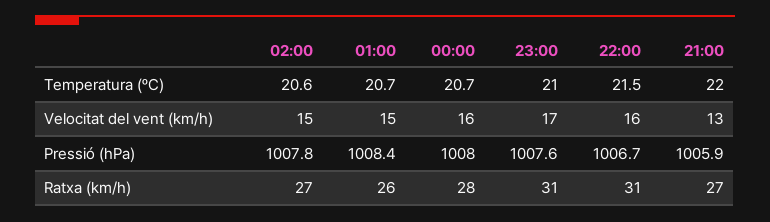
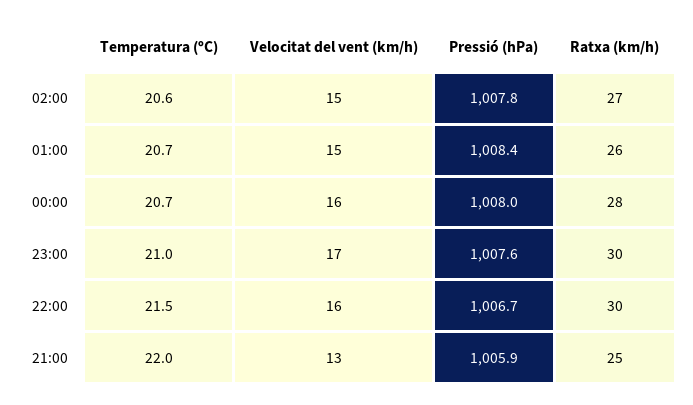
  {
    "02:00": {
      "Temperatura (ºC)": 20.6,
      "Velocitat del vent (km/h)": 15,
      "Pressió (hPa)": 1007.8,
      "Ratxa (km/h)": 27
    },
    "01:00": {
      "Temperatura (ºC)": 20.7,
      "Velocitat del vent (km/h)": 15,
      "Pressió (hPa)": 1008.4,
      "Ratxa (km/h)": 26
    },
    "00:00": {
      "Temperatura (ºC)": 20.7,
      "Velocitat del vent (km/h)": 16,
      "Pressió (hPa)": 1008,
      "Ratxa (km/h)": 28
    },
    "23:00": {
      "Temperatura (ºC)": 21,
      "Velocitat del vent (km/h)": 17,
      "Pressió (hPa)": 1007.6,
-     "Ratxa (km/h)": 31
+     "Ratxa (km/h)": 30
    },
    "22:00": {
      "Temperatura (ºC)": 21.5,
      "Velocitat del vent (km/h)": 16,
      "Pressió (hPa)": 1006.7,
-     "Ratxa (km/h)": 31
+     "Ratxa (km/h)": 30
    },
    "21:00": {
      "Temperatura (ºC)": 22,
      "Velocitat del vent (km/h)": 13,
      "Pressió (hPa)": 1005.9,
-     "Ratxa (km/h)": 27
+     "Ratxa (km/h)": 25
    }
  }

